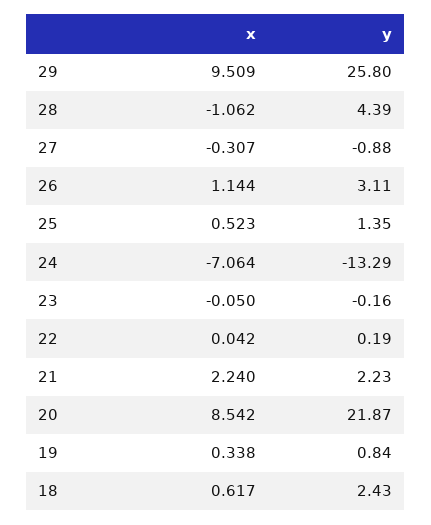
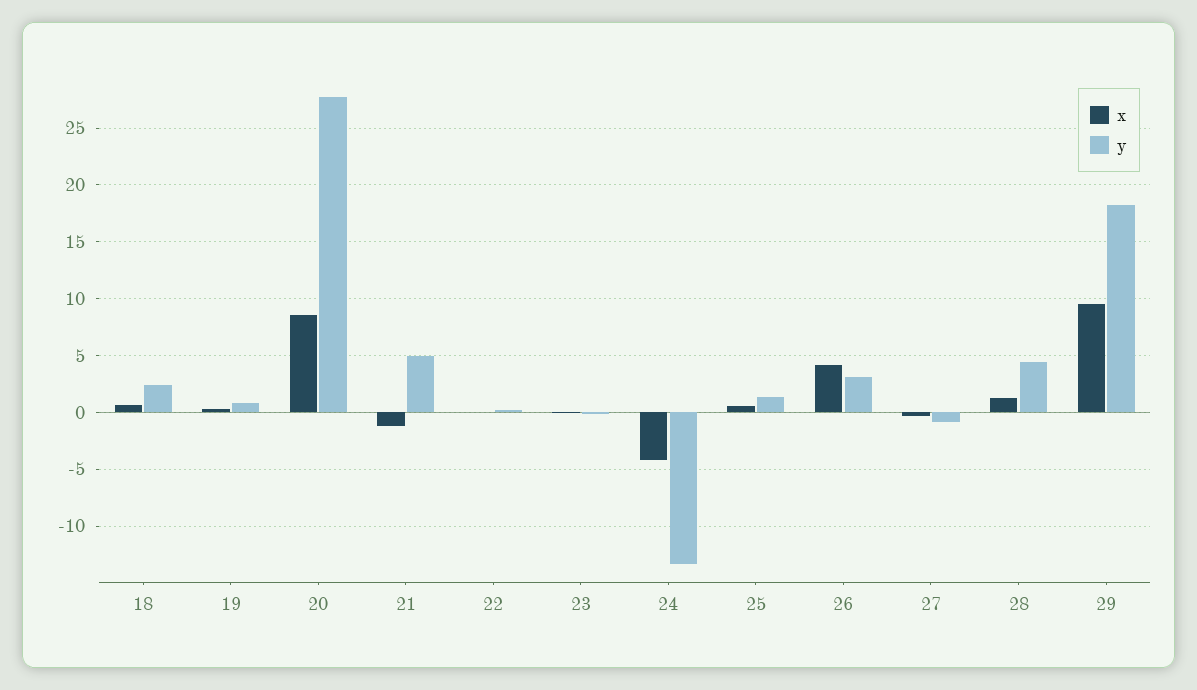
  {
    "x": {
      "29": 9.509,
-     "28": -1.062,
+     "28": 1,
      "27": -0.307,
-     "26": 1.144,
+     "26": 4,
      "25": 0.523,
-     "24": -7.064,
+     "24": -4,
      "23": -0.05,
      "22": 0.042,
-     "21": 2.24,
+     "21": -1,
      "20": 8.542,
      "19": 0.338,
      "18": 0.617
    },
    "y": {
-     "29": 25.8,
+     "29": 18,
      "28": 4.39,
      "27": -0.88,
      "26": 3.11,
      "25": 1.35,
      "24": -13.29,
      "23": -0.16,
      "22": 0.19,
-     "21": 2.23,
+     "21": 5,
-     "20": 21.87,
+     "20": 28,
      "19": 0.84,
      "18": 2.43
    }
  }

